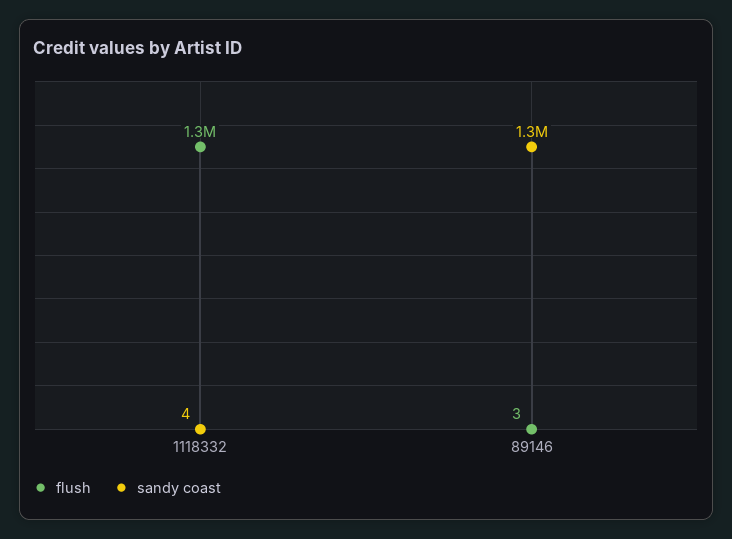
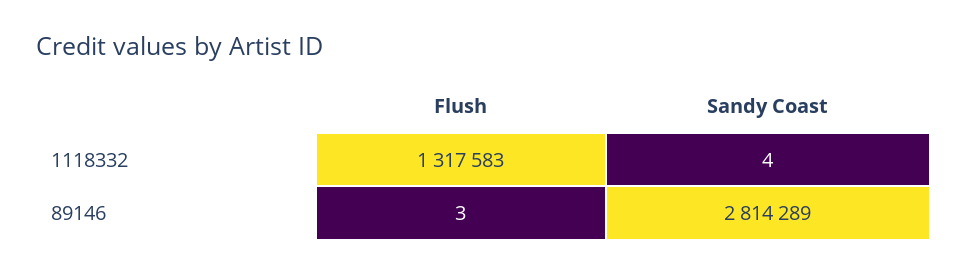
  {
    "flush": {
      "1118332": 1317583,
      "89146": 3
    },
    "sandy coast": {
      "1118332": 4,
-     "89146": 1300000
+     "89146": 2814289
    }
  }

